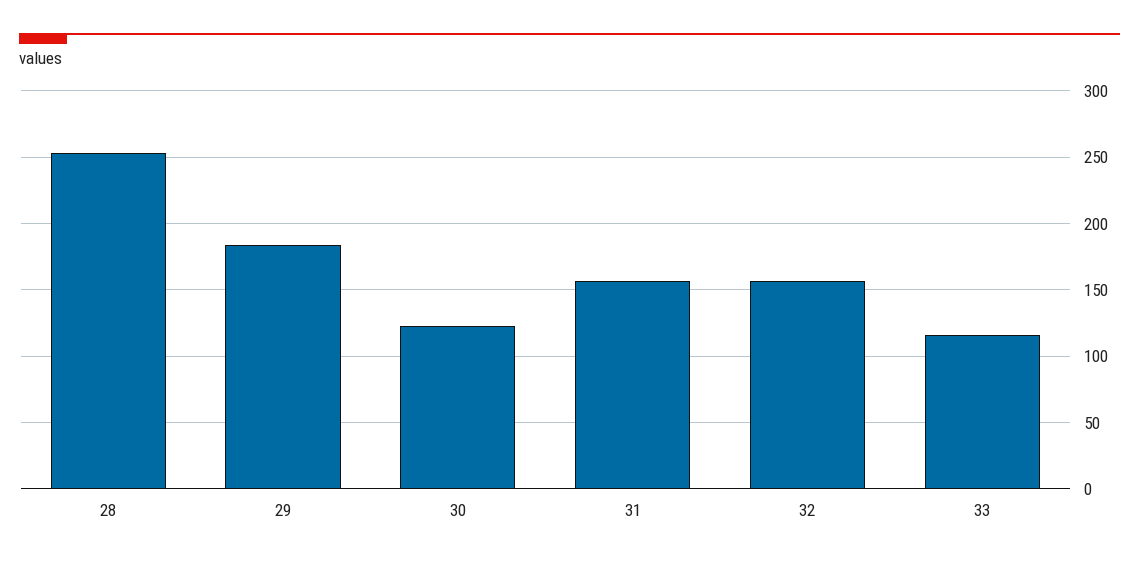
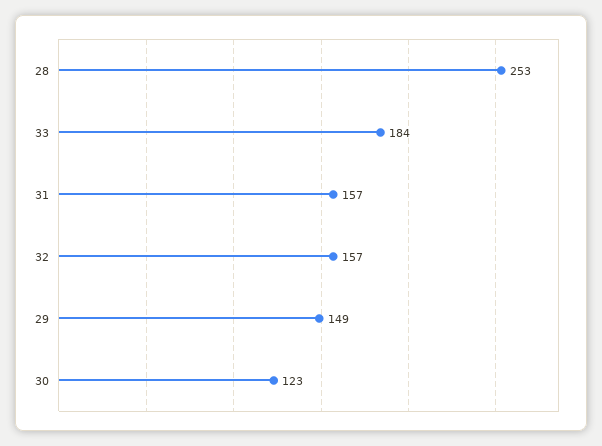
  {
    "28": 253,
-   "29": 185,
+   "29": 149,
    "30": 123,
    "31": 157,
    "32": 157,
-   "33": 115
+   "33": 184
  }

